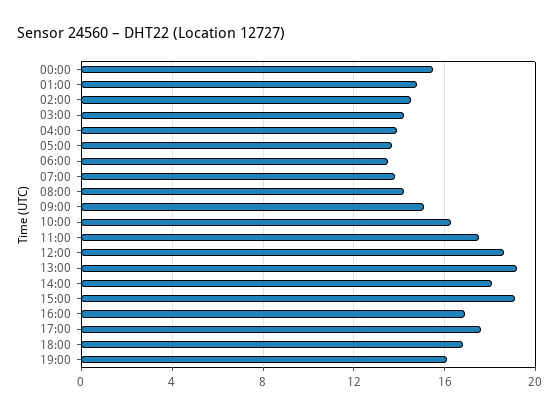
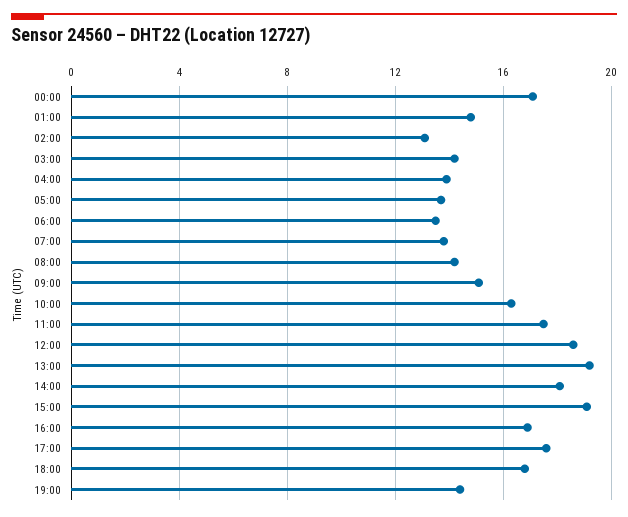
  {
-   "00:00": 15.5,
+   "00:00": 17,
    "01:00": 15,
-   "02:00": 14.5,
+   "02:00": 13,
    "03:00": 14,
    "04:00": 14,
    "05:00": 13.5,
    "06:00": 13.5,
    "07:00": 14,
    "08:00": 14,
    "09:00": 15,
    "10:00": 16.5,
    "11:00": 17.5,
    "12:00": 18.5,
    "13:00": 19,
    "14:00": 18,
    "15:00": 19,
    "16:00": 17,
    "17:00": 17.5,
    "18:00": 17,
-   "19:00": 16
+   "19:00": 14.5
  }

